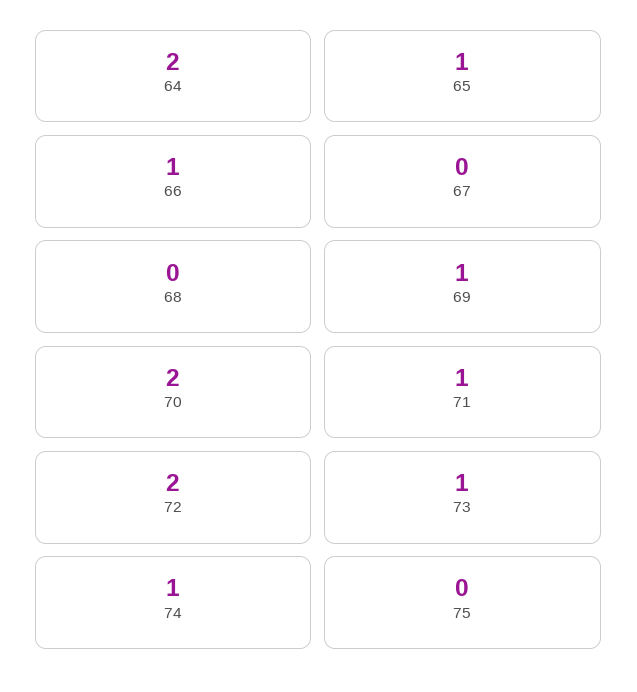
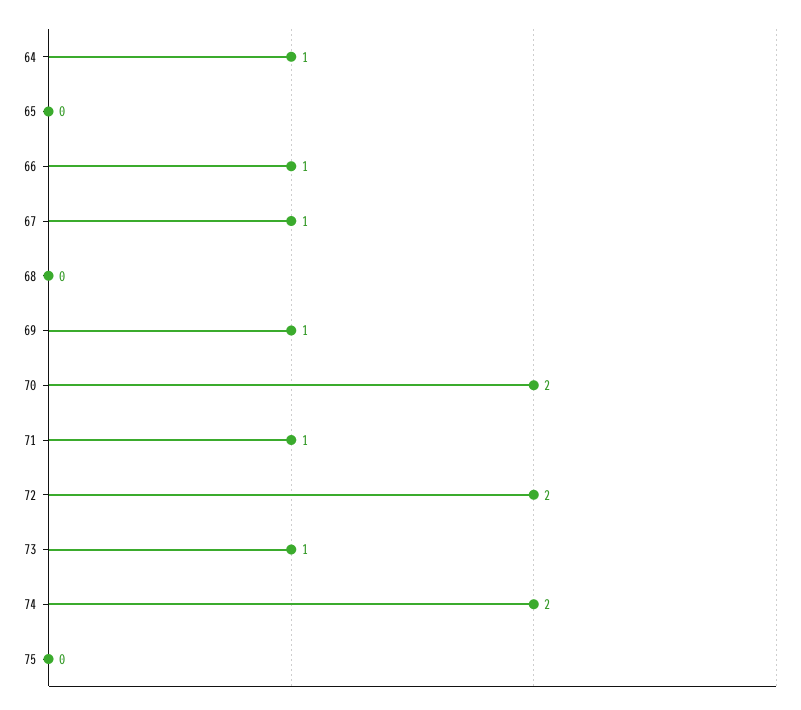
  {
-   "64": 2,
+   "64": 1,
-   "65": 1,
+   "65": 0,
    "66": 1,
-   "67": 0,
+   "67": 1,
    "68": 0,
    "69": 1,
    "70": 2,
    "71": 1,
    "72": 2,
    "73": 1,
-   "74": 1,
+   "74": 2,
    "75": 0
  }

